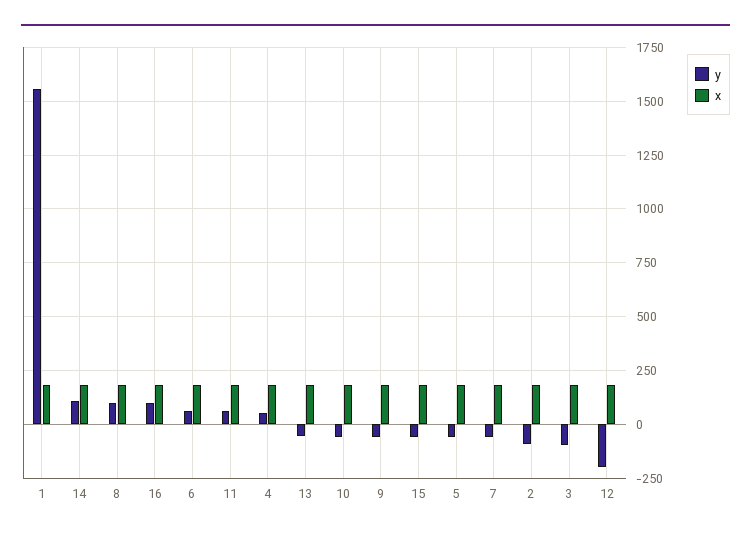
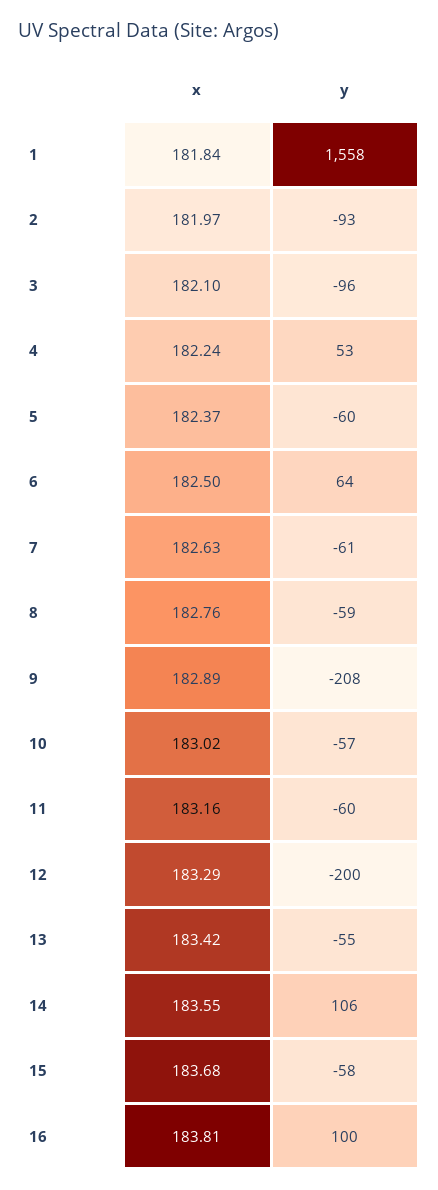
  {
    "y": {
      "1": 1558,
      "14": 106,
-     "8": 100,
+     "8": -59,
      "16": 100,
      "6": 64,
-     "11": 50,
+     "11": -60,
      "4": 53,
      "13": -55,
      "10": -57,
-     "9": -50,
+     "9": -208,
      "15": -58,
      "5": -60,
      "7": -61,
      "2": -93,
      "3": -96,
      "12": -200
    },
    "x": {
      "1": 181.84,
      "14": 183.55,
      "8": 182.76,
      "16": 183.81,
      "6": 182.5,
      "11": 183.16,
      "4": 182.24,
      "13": 183.42,
      "10": 183.02,
      "9": 182.89,
      "15": 183.68,
      "5": 182.37,
      "7": 182.63,
      "2": 181.97,
      "3": 182.1,
      "12": 183.29
    }
  }

